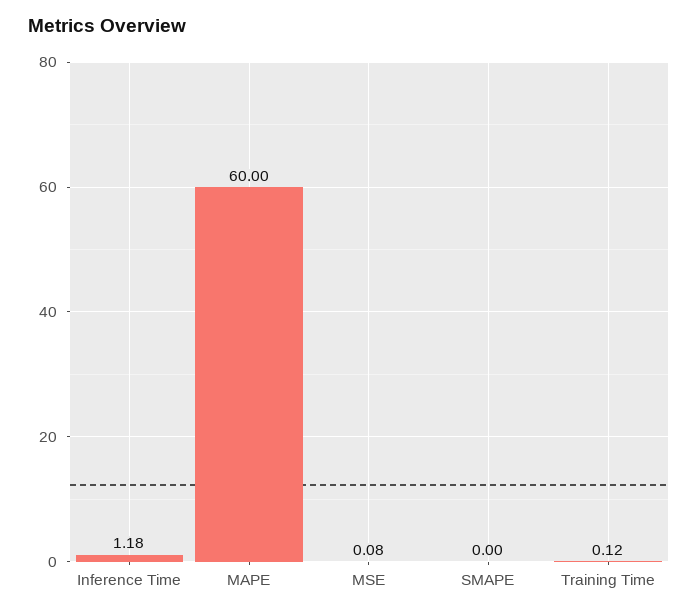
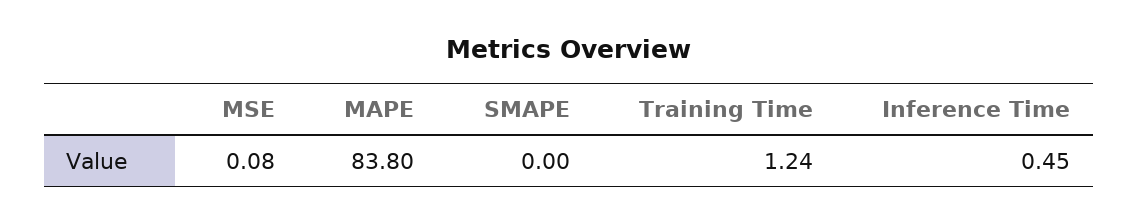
  {
-   "Inference Time": 1.18,
+   "Inference Time": 0.45,
-   "MAPE": 60,
+   "MAPE": 83.8,
    "MSE": 0.08,
    "SMAPE": 0,
-   "Training Time": 0.12
+   "Training Time": 1.24
  }

